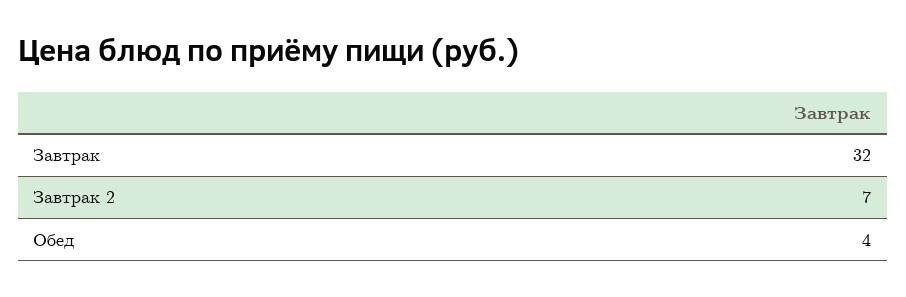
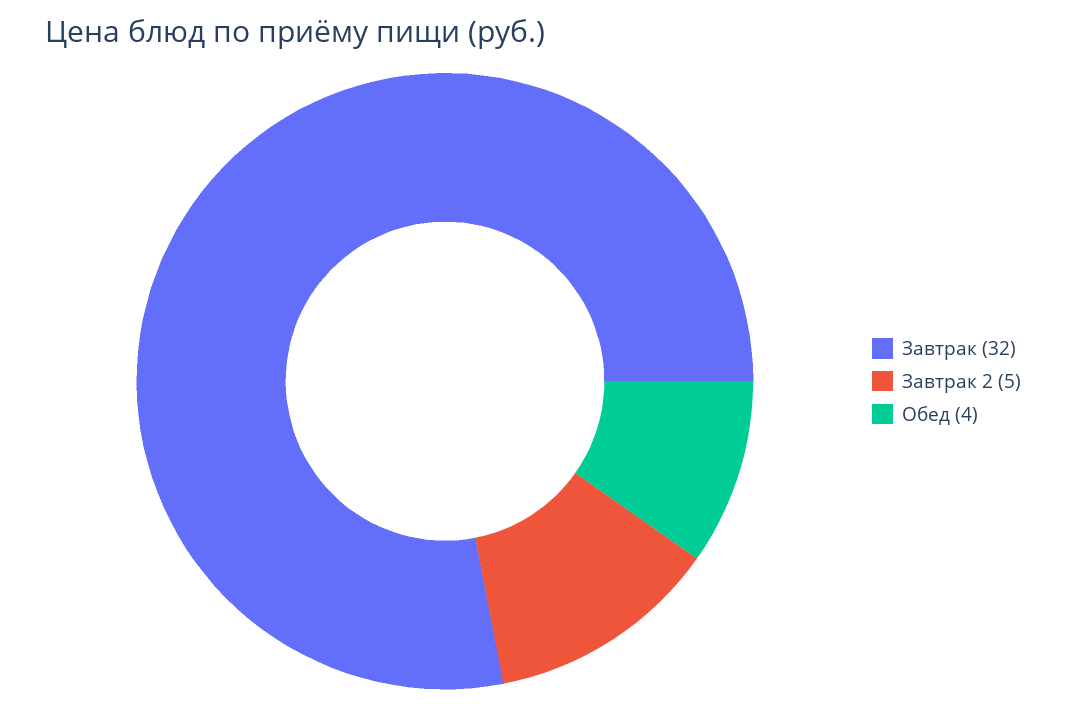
  {
    "Завтрак": 32,
-   "Завтрак 2": 7,
+   "Завтрак 2": 5,
    "Обед": 4
  }

